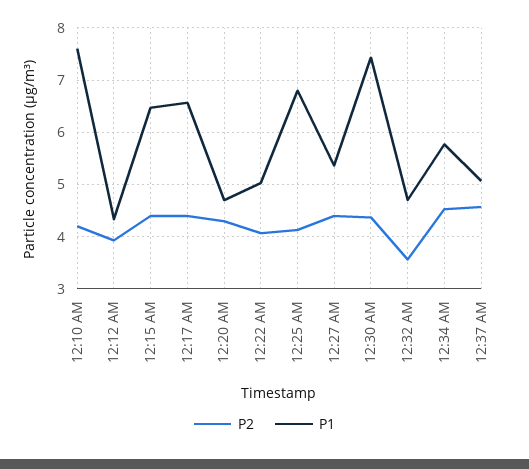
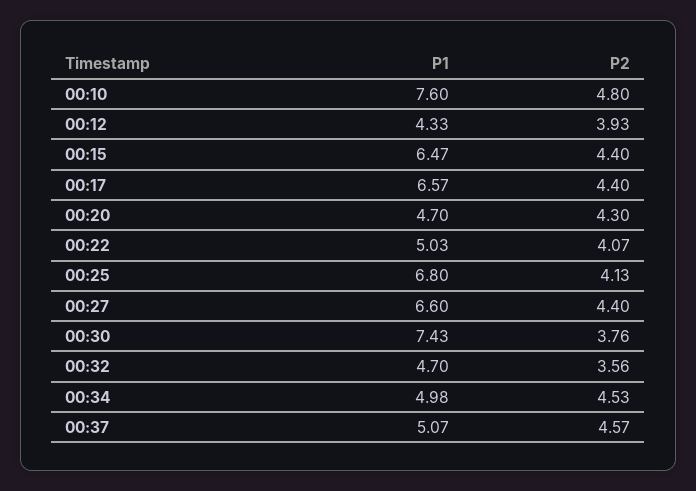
  {
    "P2": {
-     "12:10 AM": 4.2,
+     "12:10 AM": 4.8,
      "12:12 AM": 3.93,
      "12:15 AM": 4.4,
      "12:17 AM": 4.4,
      "12:20 AM": 4.3,
      "12:22 AM": 4.07,
      "12:25 AM": 4.13,
      "12:27 AM": 4.4,
-     "12:30 AM": 4.4,
+     "12:30 AM": 3.76,
      "12:32 AM": 3.56,
      "12:34 AM": 4.53,
      "12:37 AM": 4.57
    },
    "P1": {
      "12:10 AM": 7.6,
      "12:12 AM": 4.33,
      "12:15 AM": 6.47,
      "12:17 AM": 6.57,
      "12:20 AM": 4.7,
      "12:22 AM": 5.03,
      "12:25 AM": 6.8,
-     "12:27 AM": 5.4,
+     "12:27 AM": 6.6,
      "12:30 AM": 7.43,
      "12:32 AM": 4.7,
-     "12:34 AM": 5.8,
+     "12:34 AM": 4.98,
      "12:37 AM": 5.07
    }
  }

